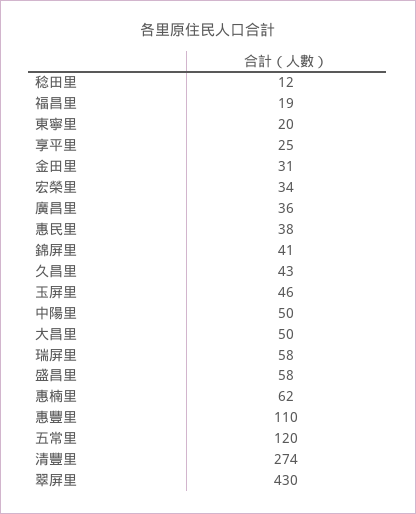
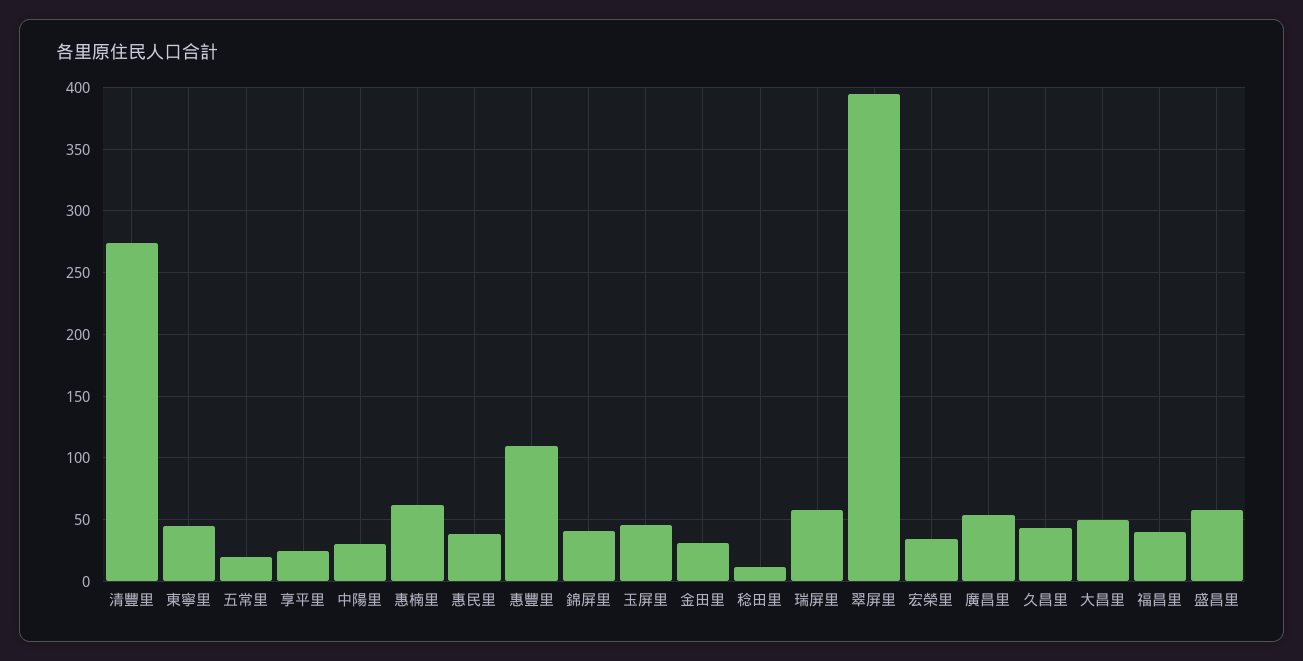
  {
    "稔田里": 12,
-   "福昌里": 19,
+   "福昌里": 40,
-   "東寧里": 20,
+   "東寧里": 45,
    "享平里": 25,
    "金田里": 31,
    "宏榮里": 34,
-   "廣昌里": 36,
+   "廣昌里": 55,
    "惠民里": 38,
    "錦屏里": 41,
    "久昌里": 43,
    "玉屏里": 46,
-   "中陽里": 50,
+   "中陽里": 30,
    "大昌里": 50,
    "瑞屏里": 58,
    "盛昌里": 58,
    "惠楠里": 62,
    "惠豐里": 110,
-   "五常里": 120,
+   "五常里": 20,
    "清豐里": 274,
-   "翠屏里": 430
+   "翠屏里": 395
  }

